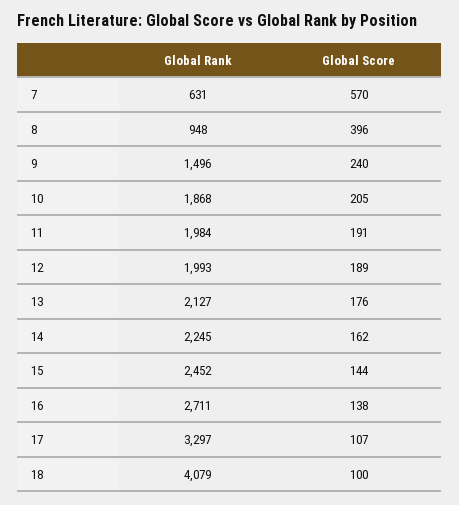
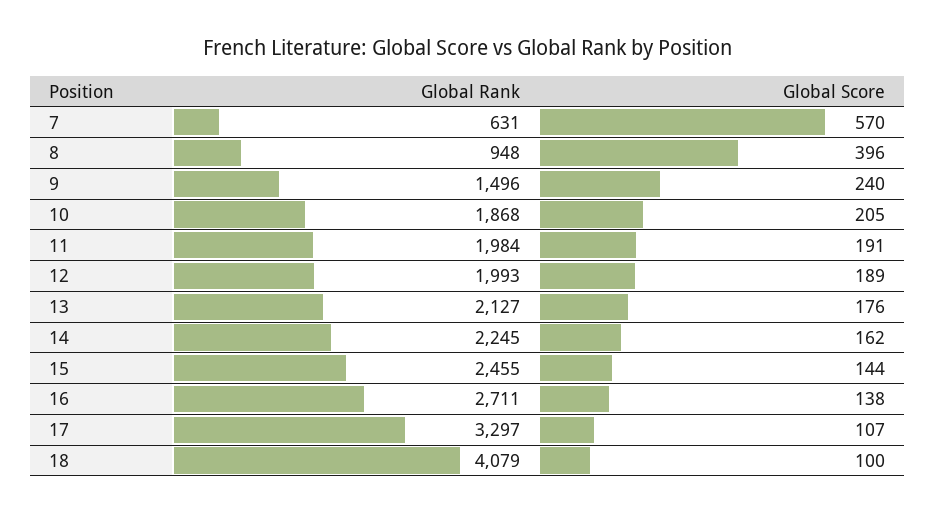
  {
    "Global Rank": {
      "7": 631,
      "8": 948,
      "9": 1496,
      "10": 1868,
      "11": 1984,
      "12": 1993,
      "13": 2127,
      "14": 2245,
-     "15": 2452,
+     "15": 2455,
      "16": 2711,
      "17": 3297,
      "18": 4079
    },
    "Global Score": {
      "7": 570,
      "8": 396,
      "9": 240,
      "10": 205,
      "11": 191,
      "12": 189,
      "13": 176,
      "14": 162,
      "15": 144,
      "16": 138,
      "17": 107,
      "18": 100
    }
  }

